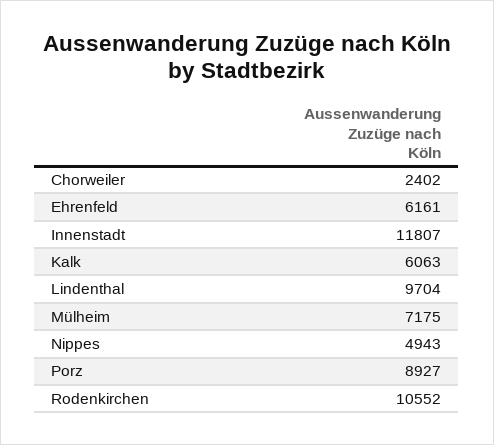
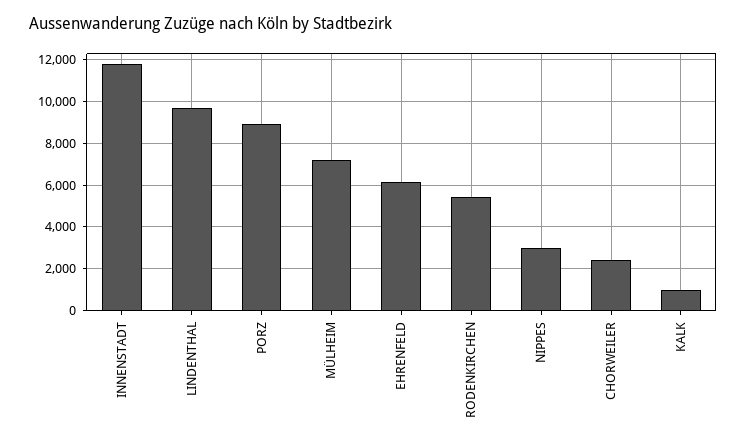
  {
    "Chorweiler": 2402,
    "Ehrenfeld": 6161,
    "Innenstadt": 11807,
-   "Kalk": 6063,
+   "Kalk": 1000,
    "Lindenthal": 9704,
    "Mülheim": 7175,
-   "Nippes": 4943,
+   "Nippes": 3000,
    "Porz": 8927,
-   "Rodenkirchen": 10552
+   "Rodenkirchen": 5500
  }

